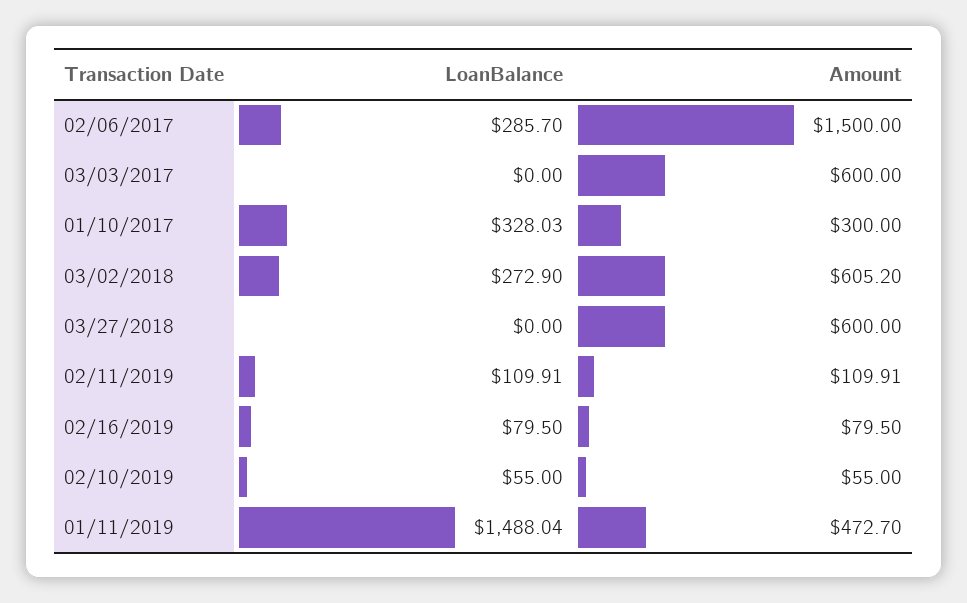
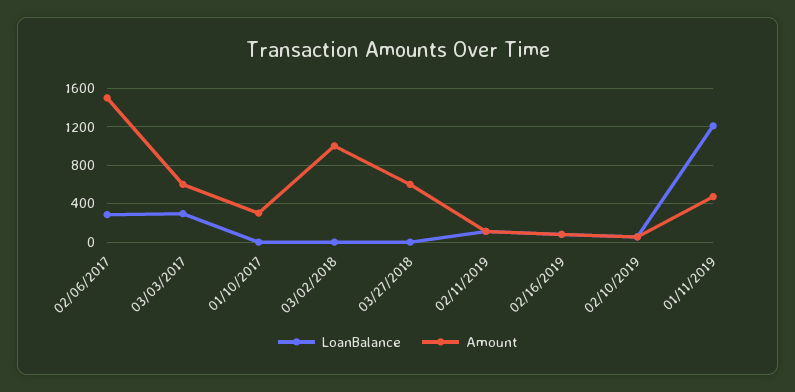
  {
    "LoanBalance": {
      "02/06/2017": 285.7,
-     "03/03/2017": 0,
+     "03/03/2017": 300,
-     "01/10/2017": 328.03,
+     "01/10/2017": 0,
-     "03/02/2018": 272.9,
+     "03/02/2018": 0,
      "03/27/2018": 0,
      "02/11/2019": 109.91,
      "02/16/2019": 79.5,
      "02/10/2019": 55,
-     "01/11/2019": 1488.04
+     "01/11/2019": 1200
    },
    "Amount": {
      "02/06/2017": 1500,
      "03/03/2017": 600,
      "01/10/2017": 300,
-     "03/02/2018": 605.2,
+     "03/02/2018": 1000,
      "03/27/2018": 600,
      "02/11/2019": 109.91,
      "02/16/2019": 79.5,
      "02/10/2019": 55,
      "01/11/2019": 472.7
    }
  }

